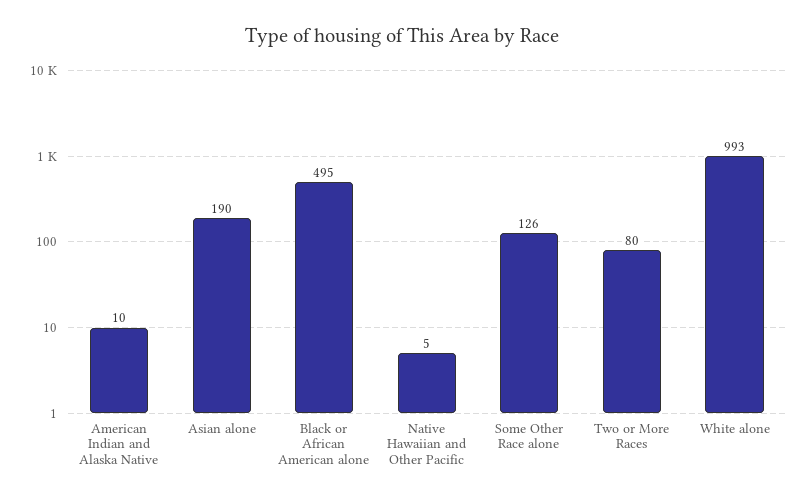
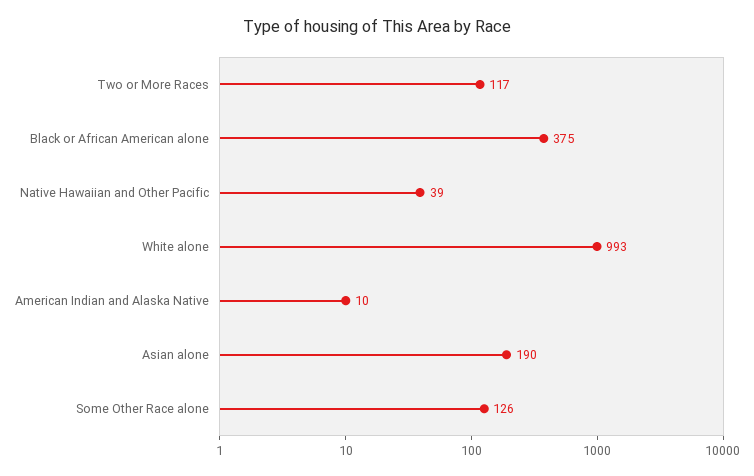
  {
    "American Indian and Alaska Native": 10,
    "Asian alone": 190,
-   "Black or African American alone": 495,
+   "Black or African American alone": 375,
-   "Native Hawaiian and Other Pacific": 5,
+   "Native Hawaiian and Other Pacific": 39,
    "Some Other Race alone": 126,
-   "Two or More Races": 80,
+   "Two or More Races": 117,
    "White alone": 993
  }

